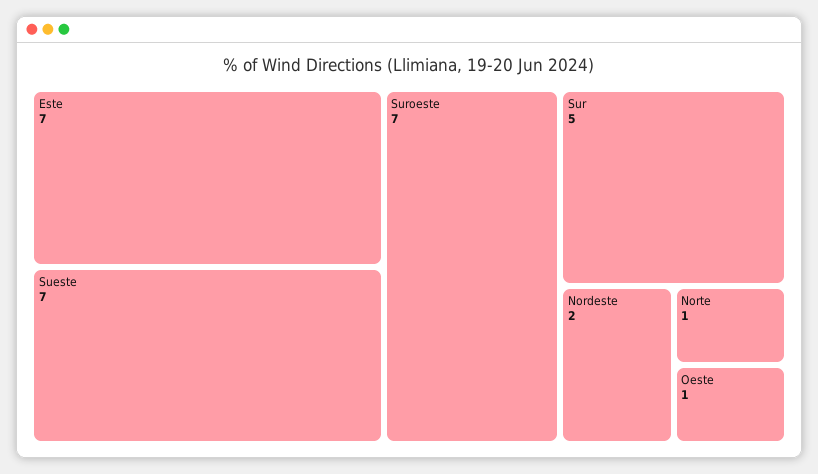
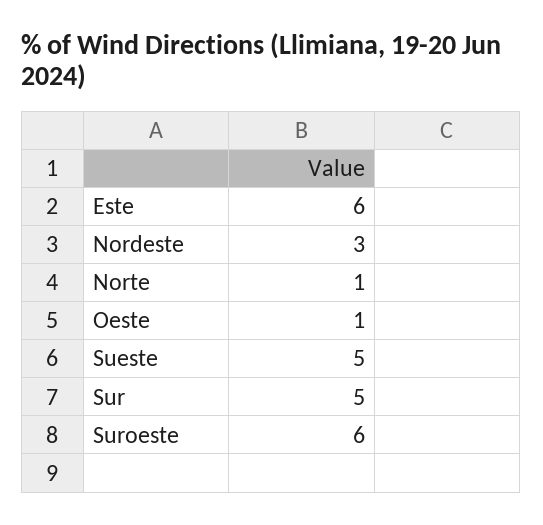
  {
-   "Este": 7,
+   "Este": 6,
-   "Sueste": 7,
+   "Sueste": 5,
-   "Suroeste": 7,
+   "Suroeste": 6,
    "Sur": 5,
-   "Nordeste": 2,
+   "Nordeste": 3,
    "Norte": 1,
    "Oeste": 1
  }

